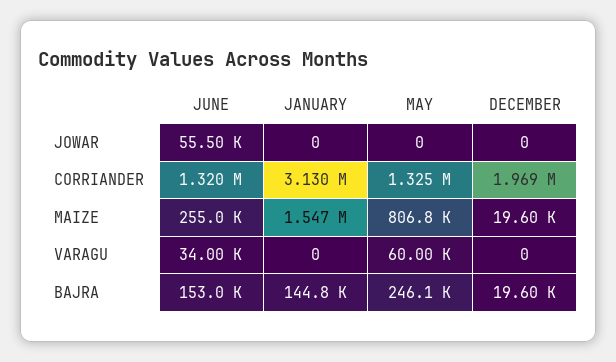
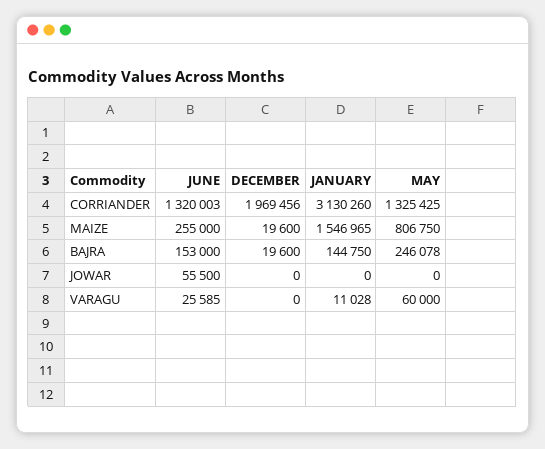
  {
    "JUNE": {
      "JOWAR": 55500,
      "CORRIANDER": 1320003,
      "MAIZE": 255000,
-     "VARAGU": 34000,
+     "VARAGU": 25585,
      "BAJRA": 153000
    },
    "JANUARY": {
      "JOWAR": 0,
      "CORRIANDER": 3130260,
      "MAIZE": 1546965,
-     "VARAGU": 0,
+     "VARAGU": 11028,
      "BAJRA": 144750
    },
    "MAY": {
      "JOWAR": 0,
      "CORRIANDER": 1325425,
      "MAIZE": 806750,
      "VARAGU": 60000,
      "BAJRA": 246078
    },
    "DECEMBER": {
      "JOWAR": 0,
      "CORRIANDER": 1969456,
      "MAIZE": 19600,
      "VARAGU": 0,
      "BAJRA": 19600
    }
  }

